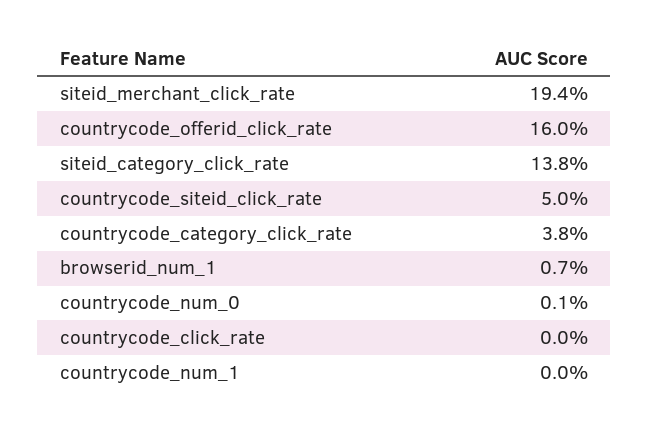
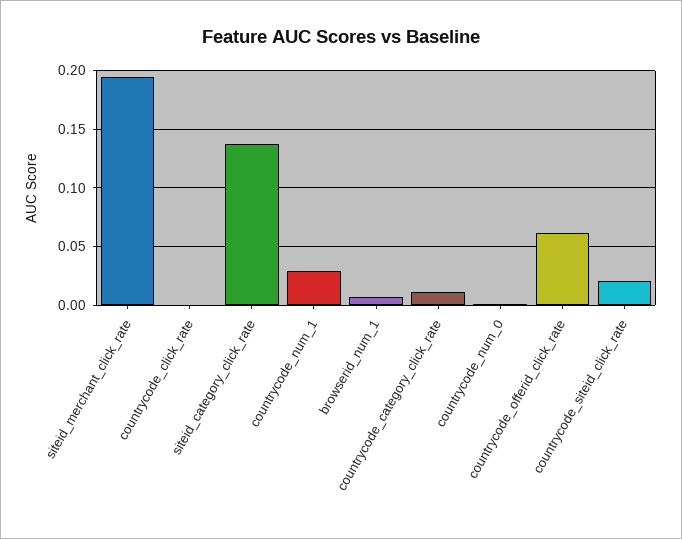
  {
    "siteid_merchant_click_rate": 0.194,
-   "countrycode_offerid_click_rate": 0.16,
+   "countrycode_offerid_click_rate": 0.06,
    "siteid_category_click_rate": 0.138,
-   "countrycode_siteid_click_rate": 0.05,
+   "countrycode_siteid_click_rate": 0.02,
-   "countrycode_category_click_rate": 0.038,
+   "countrycode_category_click_rate": 0.01,
    "browserid_num_1": 0.007,
    "countrycode_num_0": 0.001,
    "countrycode_click_rate": 0,
-   "countrycode_num_1": 0
+   "countrycode_num_1": 0.03
  }

